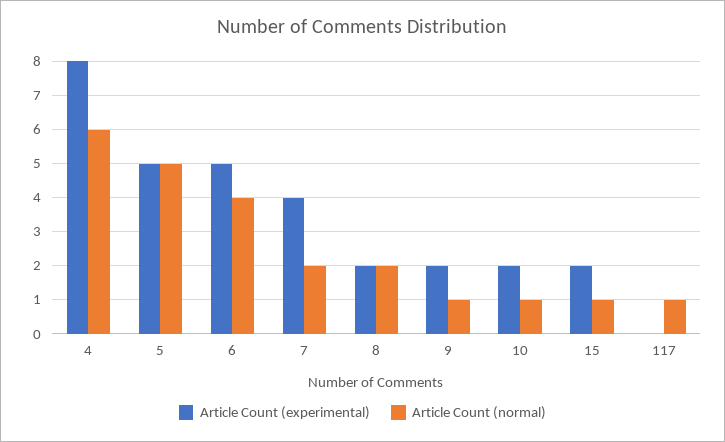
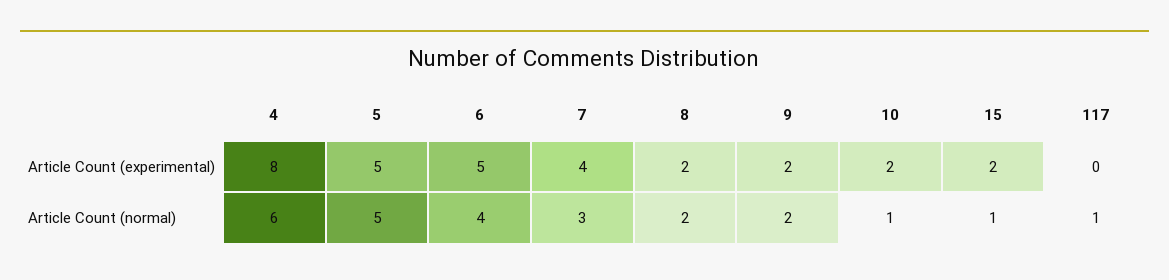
  {
    "Article Count (experimental)": {
      "4": 8,
      "5": 5,
      "6": 5,
      "7": 4,
      "8": 2,
      "9": 2,
      "10": 2,
      "15": 2,
      "117": 0
    },
    "Article Count (normal)": {
      "4": 6,
      "5": 5,
      "6": 4,
-     "7": 2,
+     "7": 3,
      "8": 2,
-     "9": 1,
+     "9": 2,
      "10": 1,
      "15": 1,
      "117": 1
    }
  }

